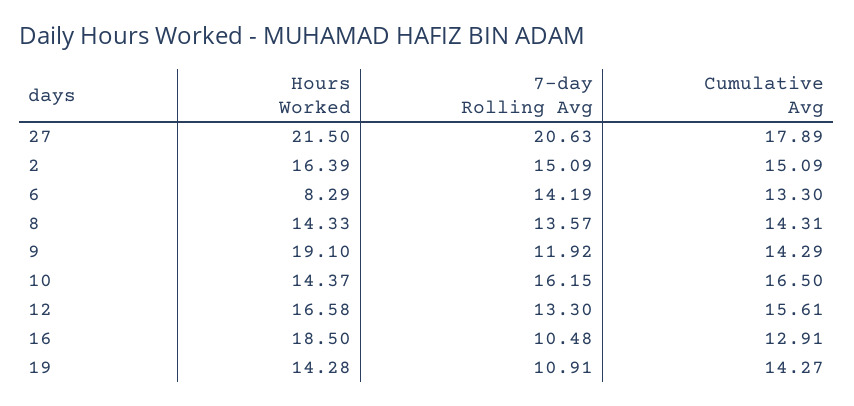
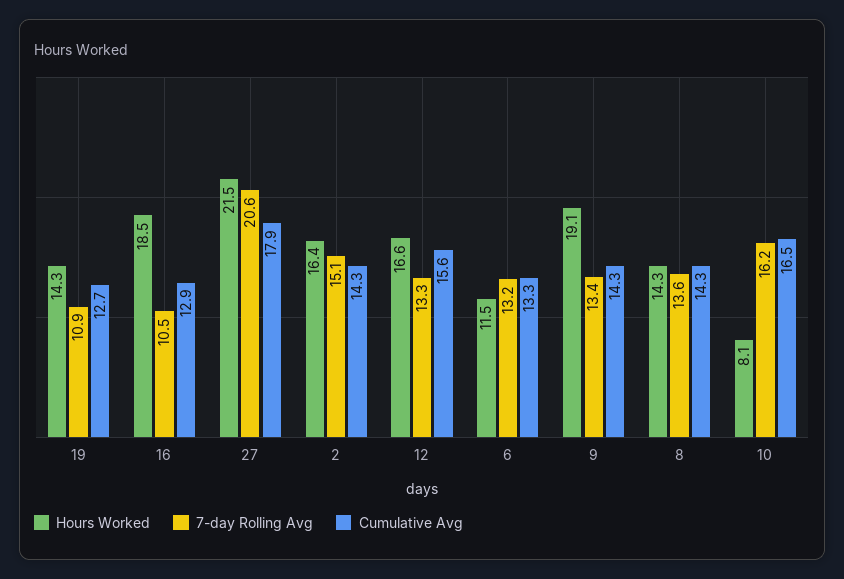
  {
    "Hours Worked": {
      "27": 21.5,
      "2": 16.39,
-     "6": 8.29,
+     "6": 11.5,
      "8": 14.33,
      "9": 19.1,
-     "10": 14.37,
+     "10": 8.1,
      "12": 16.58,
      "16": 18.5,
      "19": 14.28
    },
    "7-day Rolling Avg": {
      "27": 20.63,
      "2": 15.09,
-     "6": 14.19,
+     "6": 13.2,
      "8": 13.57,
-     "9": 11.92,
+     "9": 13.4,
      "10": 16.15,
      "12": 13.3,
      "16": 10.48,
      "19": 10.91
    },
    "Cumulative Avg": {
      "27": 17.89,
-     "2": 15.09,
+     "2": 14.3,
      "6": 13.3,
      "8": 14.31,
      "9": 14.29,
      "10": 16.5,
      "12": 15.61,
      "16": 12.91,
-     "19": 14.27
+     "19": 12.7
    }
  }

